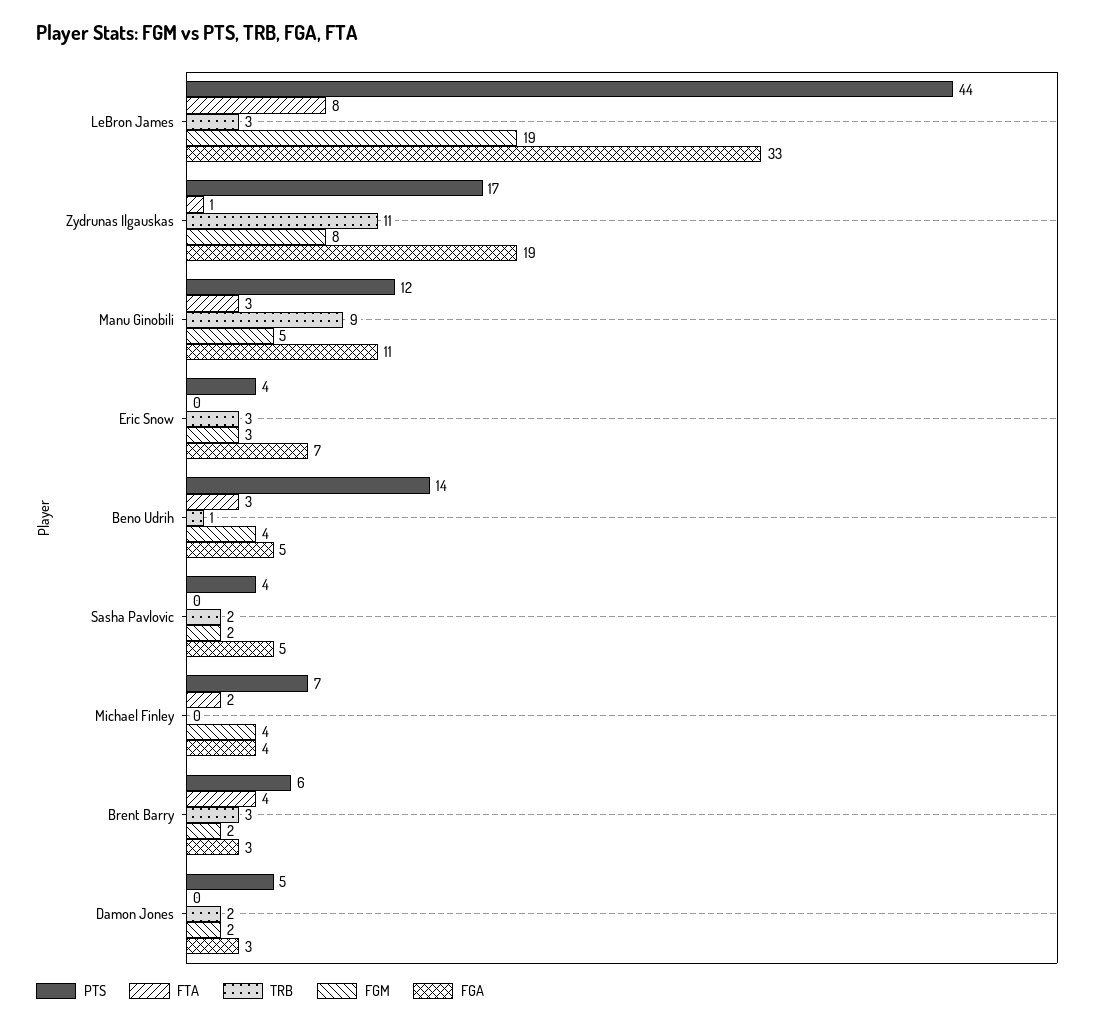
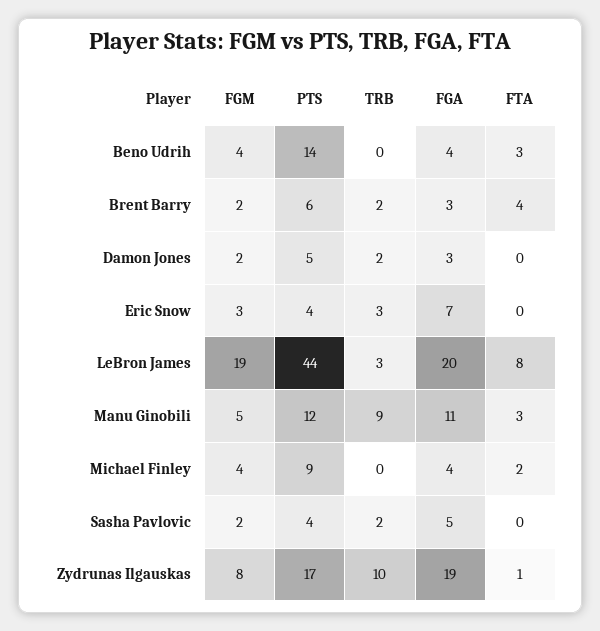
  {
    "PTS": {
      "LeBron James": 44,
      "Zydrunas Ilgauskas": 17,
      "Manu Ginobili": 12,
      "Eric Snow": 4,
      "Beno Udrih": 14,
      "Sasha Pavlovic": 4,
-     "Michael Finley": 7,
+     "Michael Finley": 9,
      "Brent Barry": 6,
      "Damon Jones": 5
    },
    "FTA": {
      "LeBron James": 8,
      "Zydrunas Ilgauskas": 1,
      "Manu Ginobili": 3,
      "Eric Snow": 0,
      "Beno Udrih": 3,
      "Sasha Pavlovic": 0,
      "Michael Finley": 2,
      "Brent Barry": 4,
      "Damon Jones": 0
    },
    "TRB": {
      "LeBron James": 3,
-     "Zydrunas Ilgauskas": 11,
+     "Zydrunas Ilgauskas": 10,
      "Manu Ginobili": 9,
      "Eric Snow": 3,
-     "Beno Udrih": 1,
+     "Beno Udrih": 0,
      "Sasha Pavlovic": 2,
      "Michael Finley": 0,
-     "Brent Barry": 3,
+     "Brent Barry": 2,
      "Damon Jones": 2
    },
    "FGM": {
      "LeBron James": 19,
      "Zydrunas Ilgauskas": 8,
      "Manu Ginobili": 5,
      "Eric Snow": 3,
      "Beno Udrih": 4,
      "Sasha Pavlovic": 2,
      "Michael Finley": 4,
      "Brent Barry": 2,
      "Damon Jones": 2
    },
    "FGA": {
-     "LeBron James": 33,
+     "LeBron James": 20,
      "Zydrunas Ilgauskas": 19,
      "Manu Ginobili": 11,
      "Eric Snow": 7,
-     "Beno Udrih": 5,
+     "Beno Udrih": 4,
      "Sasha Pavlovic": 5,
      "Michael Finley": 4,
      "Brent Barry": 3,
      "Damon Jones": 3
    }
  }

